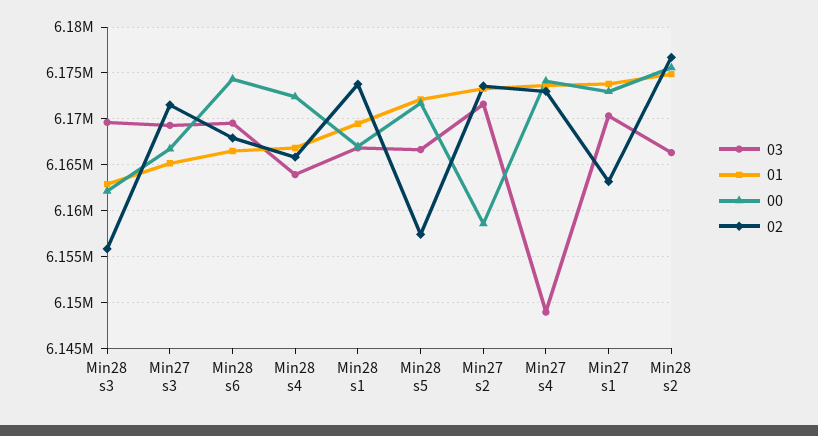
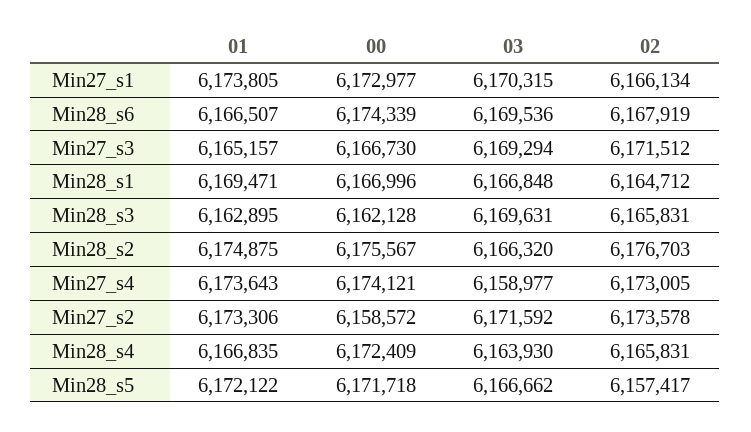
  {
    "03": {
      "Min28 s3": 6169631,
      "Min27 s3": 6169294,
      "Min28 s6": 6169536,
      "Min28 s4": 6163930,
      "Min28 s1": 6166848,
      "Min28 s5": 6166662,
      "Min27 s2": 6171592,
-     "Min27 s4": 6149000,
+     "Min27 s4": 6158977,
      "Min27 s1": 6170315,
      "Min28 s2": 6166320
    },
    "01": {
      "Min28 s3": 6162895,
      "Min27 s3": 6165157,
      "Min28 s6": 6166507,
      "Min28 s4": 6166835,
      "Min28 s1": 6169471,
      "Min28 s5": 6172122,
      "Min27 s2": 6173306,
      "Min27 s4": 6173643,
      "Min27 s1": 6173805,
      "Min28 s2": 6174875
    },
    "00": {
      "Min28 s3": 6162128,
      "Min27 s3": 6166730,
      "Min28 s6": 6174339,
      "Min28 s4": 6172409,
      "Min28 s1": 6166996,
      "Min28 s5": 6171718,
      "Min27 s2": 6158572,
      "Min27 s4": 6174121,
      "Min27 s1": 6172977,
      "Min28 s2": 6175567
    },
    "02": {
-     "Min28 s3": 6156000,
+     "Min28 s3": 6165831,
      "Min27 s3": 6171512,
      "Min28 s6": 6167919,
      "Min28 s4": 6165831,
-     "Min28 s1": 6174000,
+     "Min28 s1": 6164712,
      "Min28 s5": 6157417,
      "Min27 s2": 6173578,
      "Min27 s4": 6173005,
-     "Min27 s1": 6163000,
+     "Min27 s1": 6166134,
      "Min28 s2": 6176703
    }
  }

